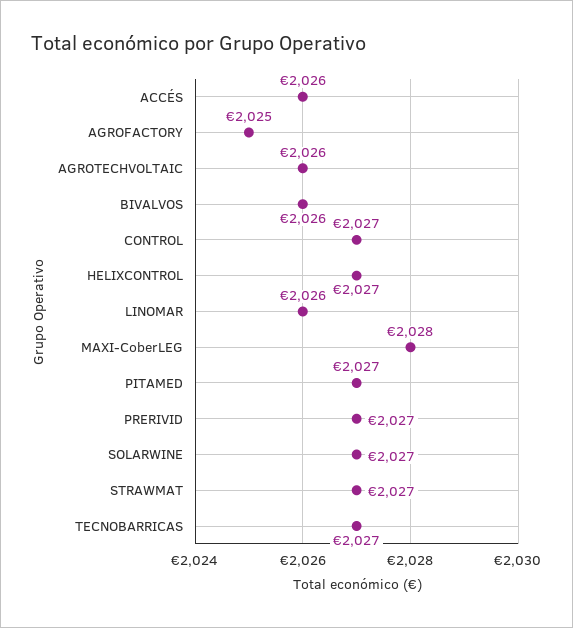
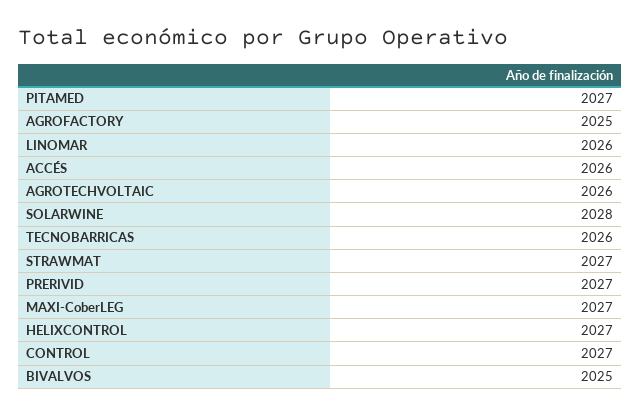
  {
    "ACCÉS": 2026,
    "AGROFACTORY": 2025,
    "AGROTECHVOLTAIC": 2026,
-   "BIVALVOS": 2026,
+   "BIVALVOS": 2025,
    "CONTROL": 2027,
    "HELIXCONTROL": 2027,
    "LINOMAR": 2026,
-   "MAXI-CoberLEG": 2028,
+   "MAXI-CoberLEG": 2027,
    "PITAMED": 2027,
    "PRERIVID": 2027,
-   "SOLARWINE": 2027,
+   "SOLARWINE": 2028,
    "STRAWMAT": 2027,
-   "TECNOBARRICAS": 2027
+   "TECNOBARRICAS": 2026
  }

